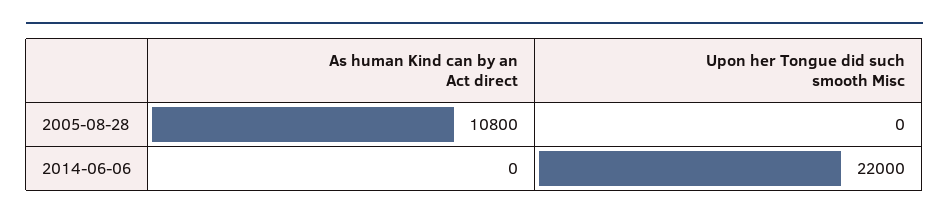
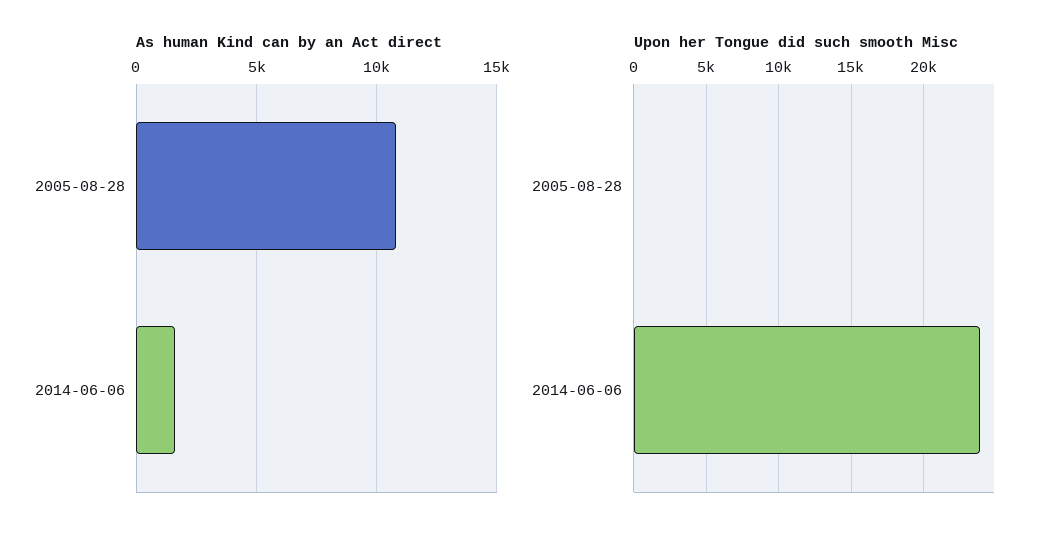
  {
    "As human Kind can by an Act direct": {
      "2005-08-28": 10800,
-     "2014-06-06": 0
+     "2014-06-06": 1500
    },
    "Upon her Tongue did such smooth Misc": {
      "2005-08-28": 0,
-     "2014-06-06": 22000
+     "2014-06-06": 24000
    }
  }

